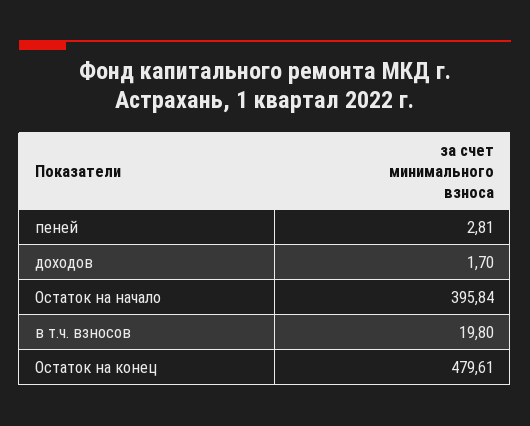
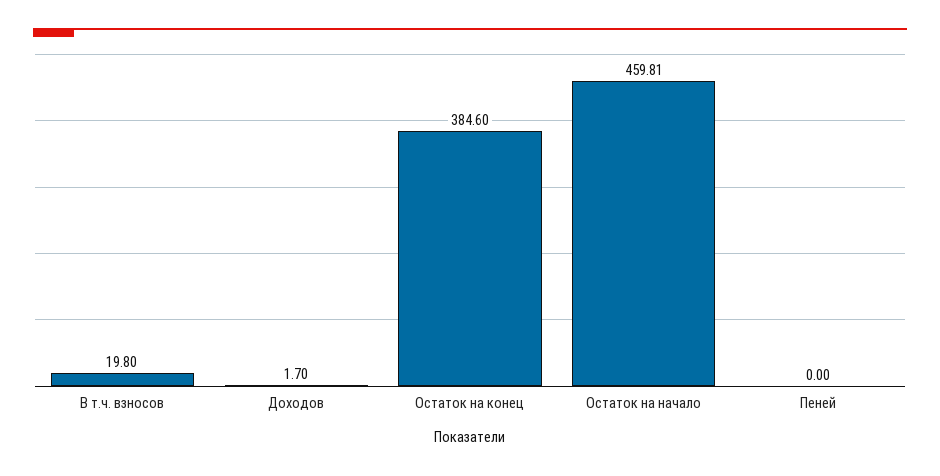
  {
-   "пеней": 2.81,
+   "пеней": 0,
    "доходов": 1.7,
-   "Остаток на начало": 395.84,
+   "Остаток на начало": 459.81,
    "в т.ч. взносов": 19.8,
-   "Остаток на конец": 479.61
+   "Остаток на конец": 384.6
  }

